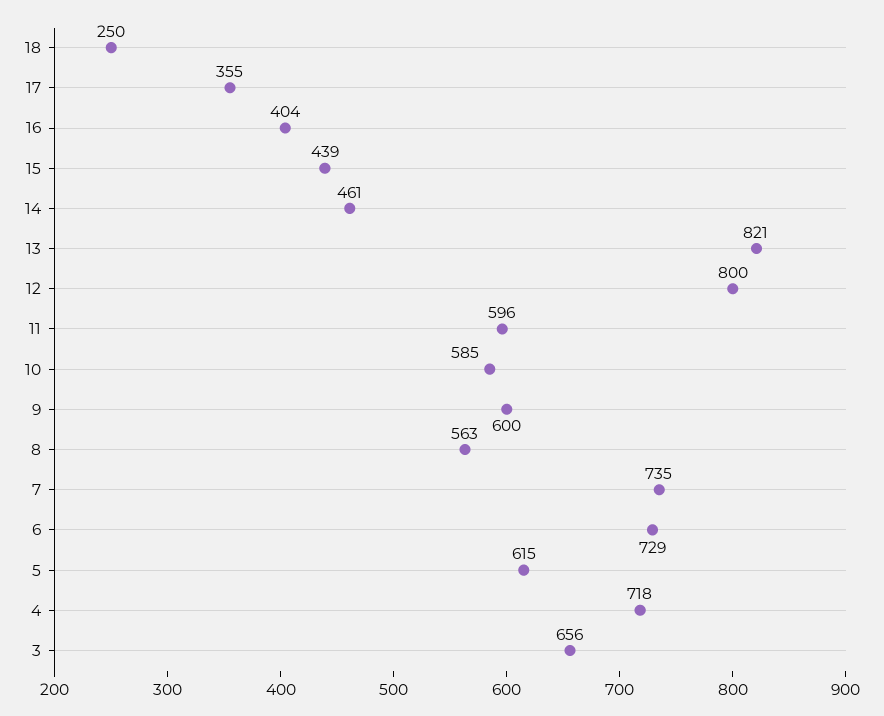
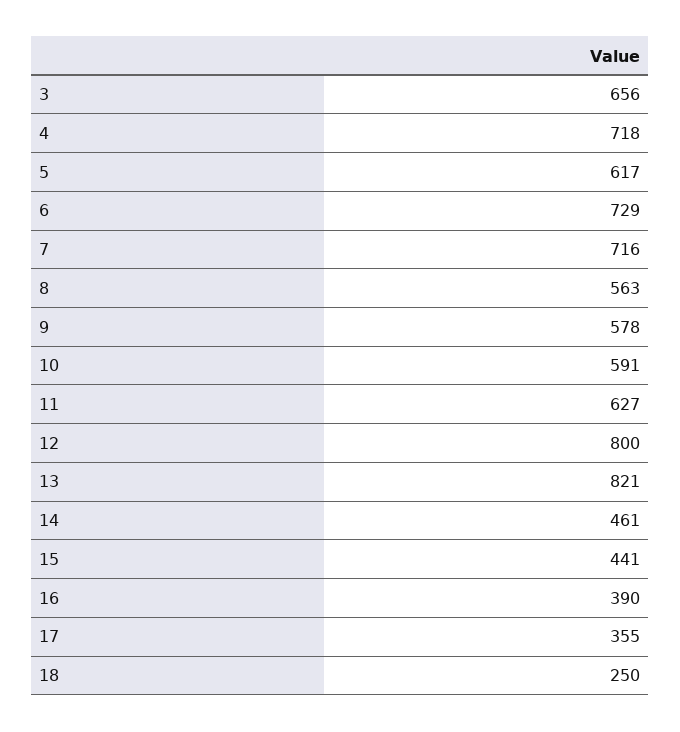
  {
    "18": 250,
    "17": 355,
-   "16": 404,
+   "16": 390,
-   "15": 439,
+   "15": 441,
    "14": 461,
    "13": 821,
    "12": 800,
-   "11": 596,
+   "11": 627,
-   "10": 585,
+   "10": 591,
-   "9": 600,
+   "9": 578,
    "8": 563,
-   "7": 735,
+   "7": 716,
    "6": 729,
-   "5": 615,
+   "5": 617,
    "4": 718,
    "3": 656
  }

